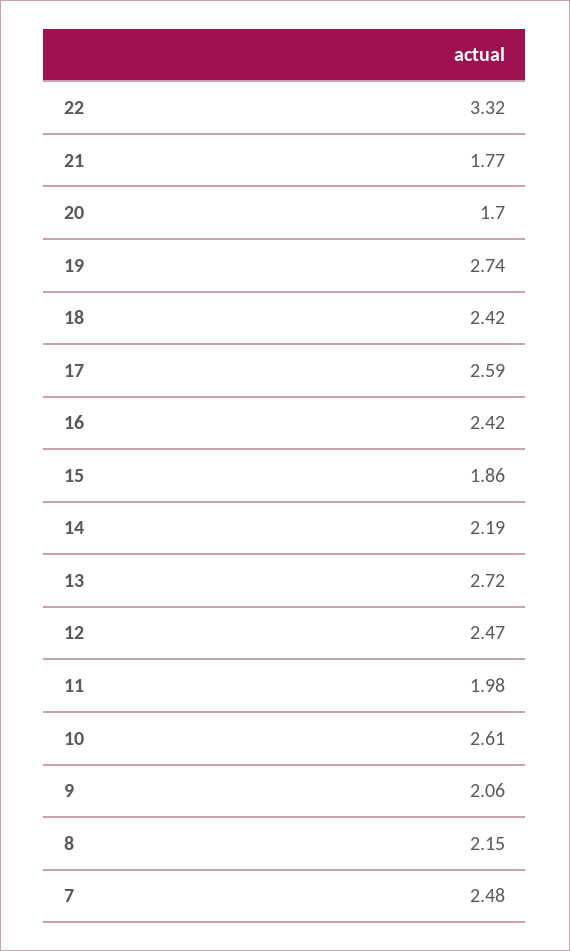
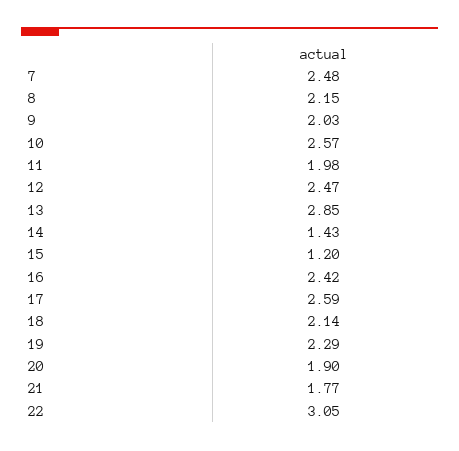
  {
-   "22": 3.32,
+   "22": 3.05,
    "21": 1.77,
-   "20": 1.7,
+   "20": 1.9,
-   "19": 2.74,
+   "19": 2.29,
-   "18": 2.42,
+   "18": 2.14,
    "17": 2.59,
    "16": 2.42,
-   "15": 1.86,
+   "15": 1.2,
-   "14": 2.19,
+   "14": 1.43,
-   "13": 2.72,
+   "13": 2.85,
    "12": 2.47,
    "11": 1.98,
-   "10": 2.61,
+   "10": 2.57,
-   "9": 2.06,
+   "9": 2.03,
    "8": 2.15,
    "7": 2.48
  }

